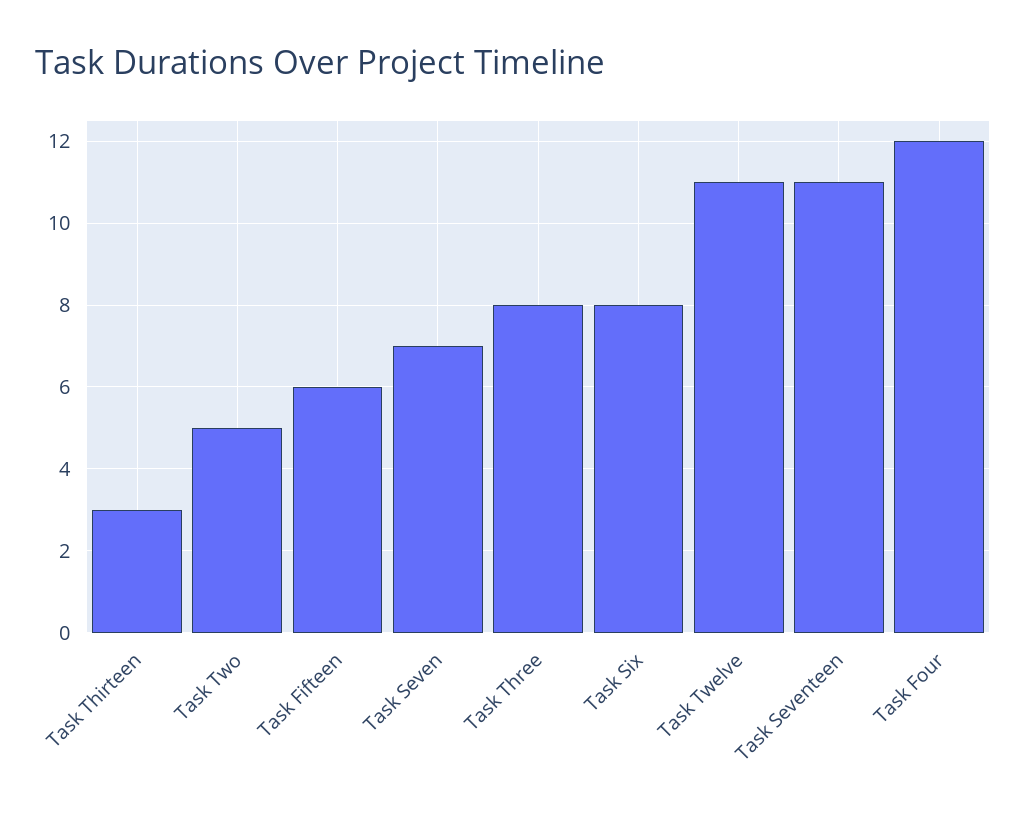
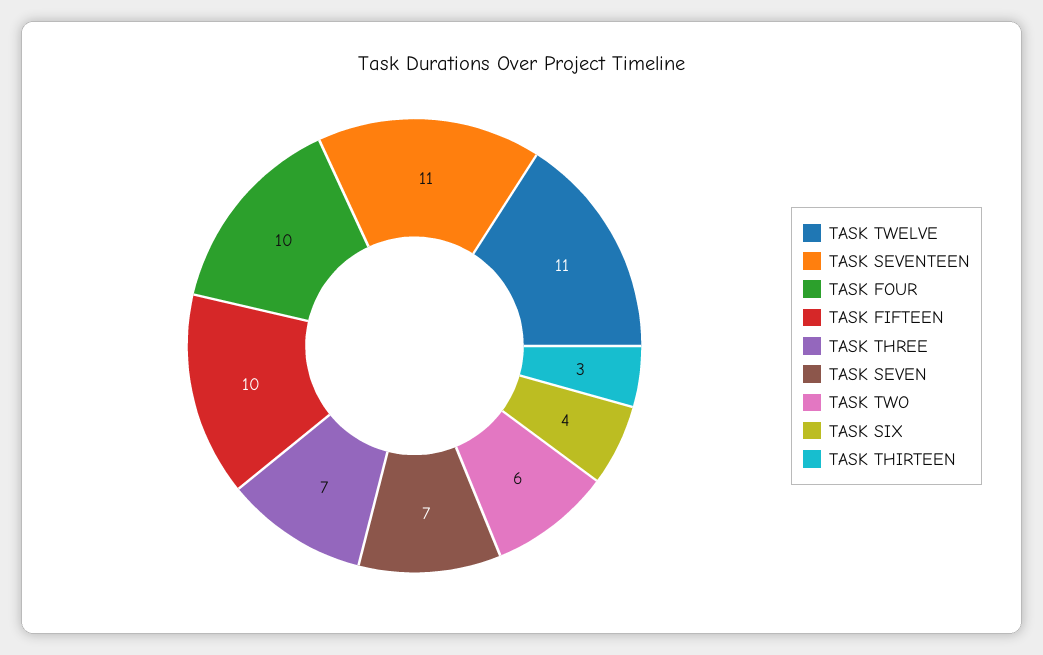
  {
    "Task Thirteen": 3,
-   "Task Two": 5,
+   "Task Two": 6,
-   "Task Fifteen": 6,
+   "Task Fifteen": 10,
    "Task Seven": 7,
-   "Task Three": 8,
+   "Task Three": 7,
-   "Task Six": 8,
+   "Task Six": 4,
    "Task Twelve": 11,
    "Task Seventeen": 11,
-   "Task Four": 12
+   "Task Four": 10
  }

